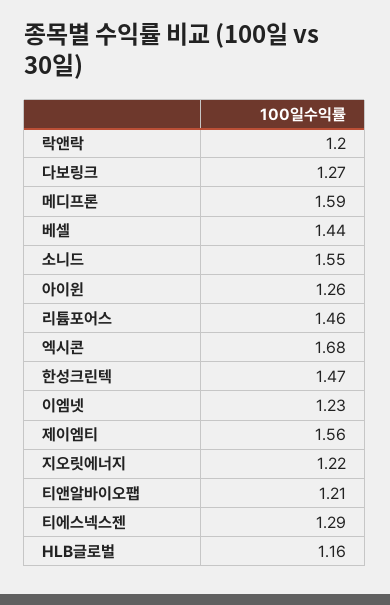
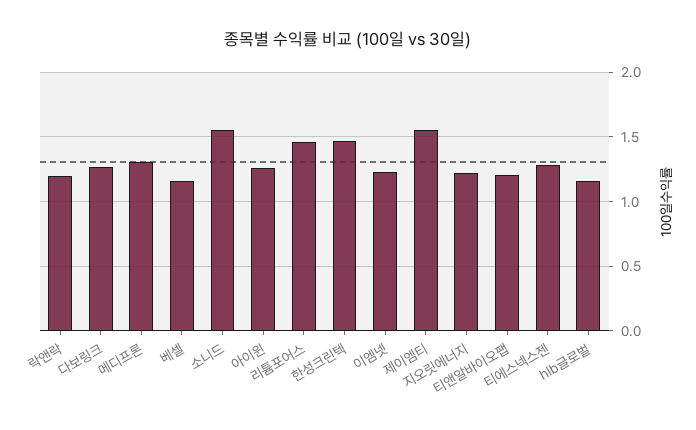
  {
    "락앤락": 1.2,
    "다보링크": 1.27,
-   "메디프론": 1.59,
+   "메디프론": 1.3,
-   "베셀": 1.44,
+   "베셀": 1.15,
    "소니드": 1.55,
    "아이윈": 1.26,
    "리튬포어스": 1.46,
-   "엑시콘": 1.68,
    "한성크린텍": 1.47,
    "이엠넷": 1.23,
    "제이엠티": 1.56,
    "지오릿에너지": 1.22,
    "티앤알바이오팹": 1.21,
    "티에스넥스젠": 1.29,
    "HLB글로벌": 1.16
  }

